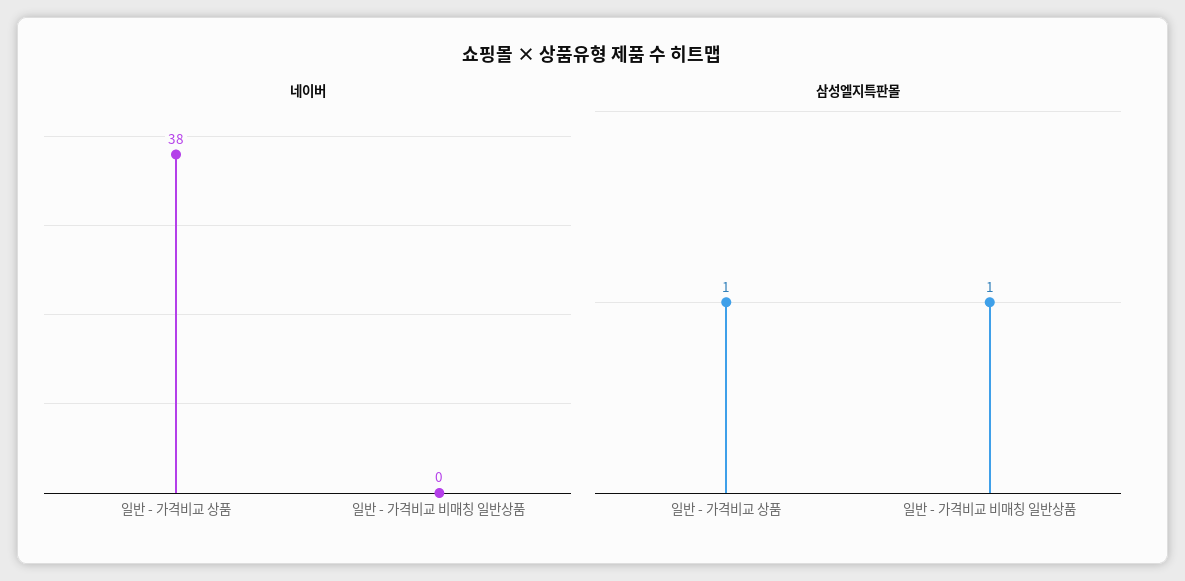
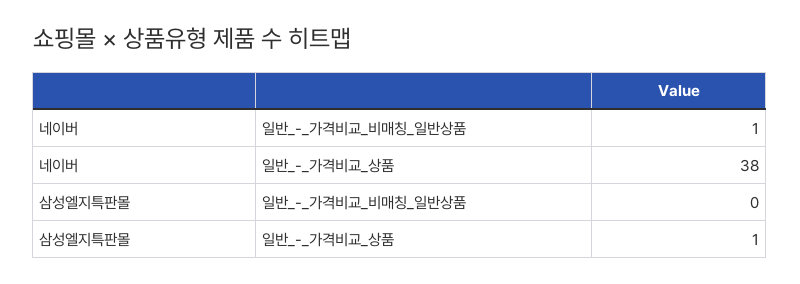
  {
    "네이버": {
      "일반 - 가격비교 상품": 38,
-     "일반 - 가격비교 비매칭 일반상품": 0
+     "일반 - 가격비교 비매칭 일반상품": 1
    },
    "삼성엘지특판몰": {
      "일반 - 가격비교 상품": 1,
-     "일반 - 가격비교 비매칭 일반상품": 1
+     "일반 - 가격비교 비매칭 일반상품": 0
    }
  }

